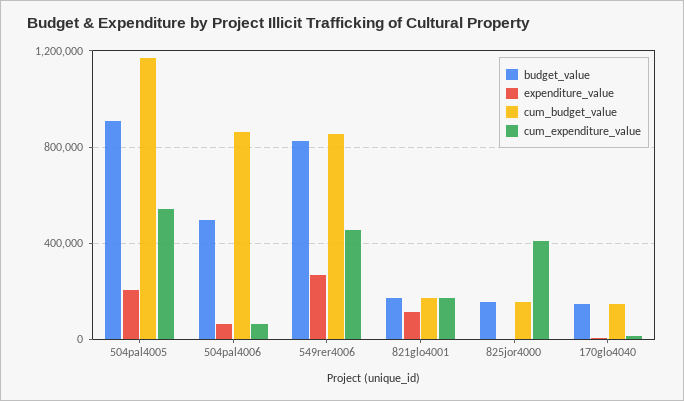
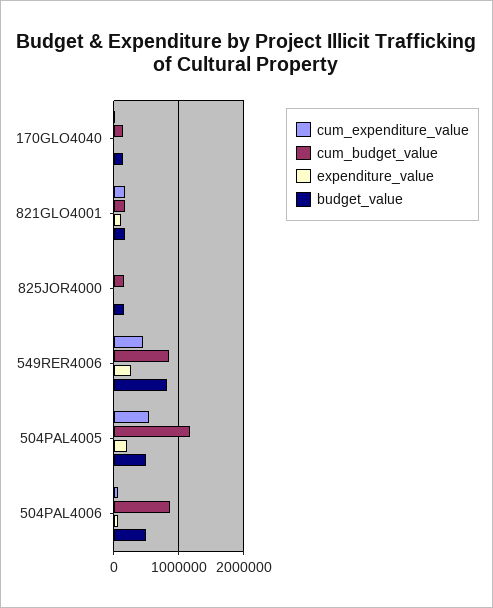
  {
    "budget_value": {
-     "504pal4005": 900000,
+     "504pal4005": 500000,
      "504pal4006": 500000,
      "549rer4006": 850000,
      "821glo4001": 150000,
      "825jor4000": 150000,
      "170glo4040": 150000
    },
    "expenditure_value": {
      "504pal4005": 200000,
      "504pal4006": 50000,
      "549rer4006": 250000,
      "821glo4001": 100000,
      "825jor4000": 0,
      "170glo4040": 0
    },
    "cum_budget_value": {
      "504pal4005": 1150000,
      "504pal4006": 850000,
      "549rer4006": 850000,
      "821glo4001": 150000,
      "825jor4000": 150000,
      "170glo4040": 150000
    },
    "cum_expenditure_value": {
      "504pal4005": 550000,
      "504pal4006": 50000,
      "549rer4006": 450000,
      "821glo4001": 150000,
-     "825jor4000": 400000,
+     "825jor4000": 0,
      "170glo4040": 0
    }
  }

